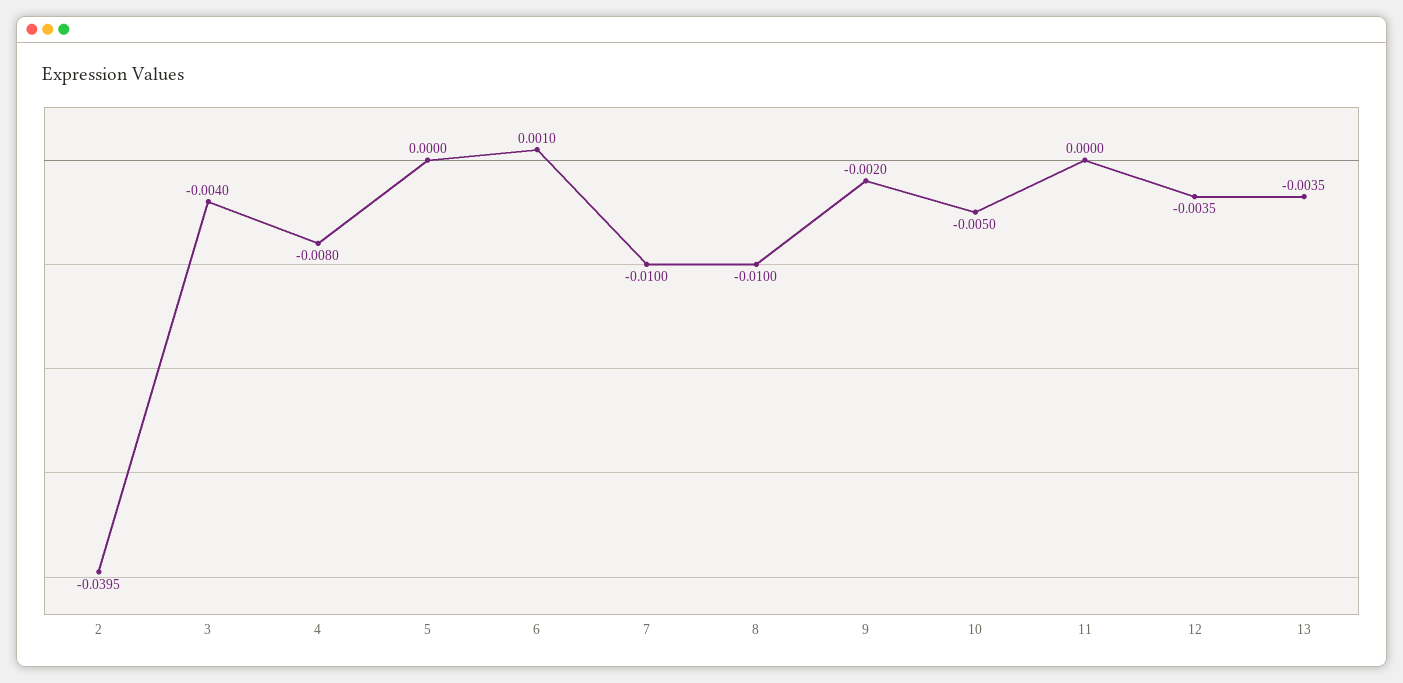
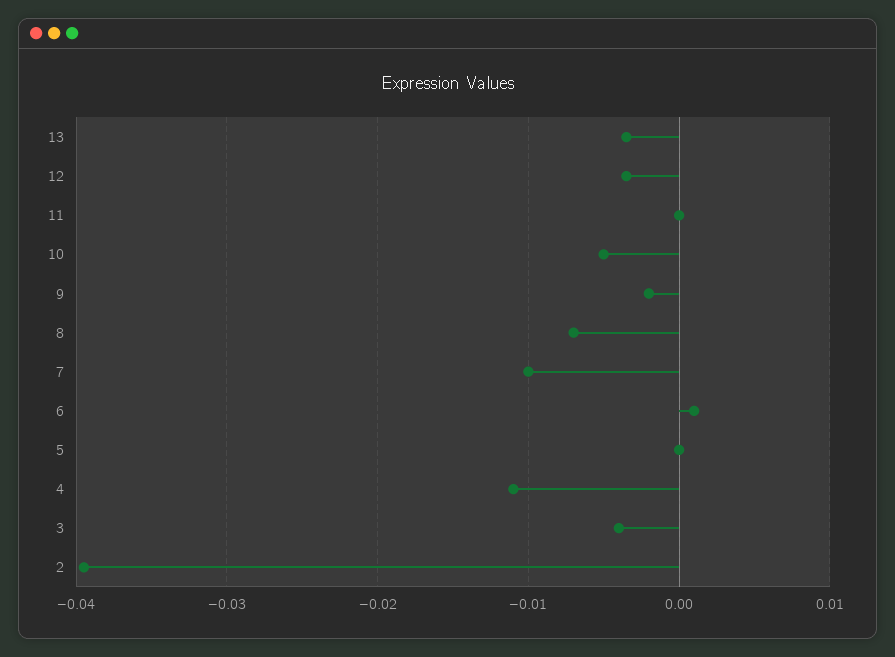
  {
    "2": -0.0395,
    "3": -0.004,
-   "4": -0.008,
+   "4": -0.011,
    "5": 0,
    "6": 0.001,
    "7": -0.01,
-   "8": -0.01,
+   "8": -0.007,
    "9": -0.002,
    "10": -0.005,
    "11": 0,
    "12": -0.0035,
    "13": -0.0035
  }

